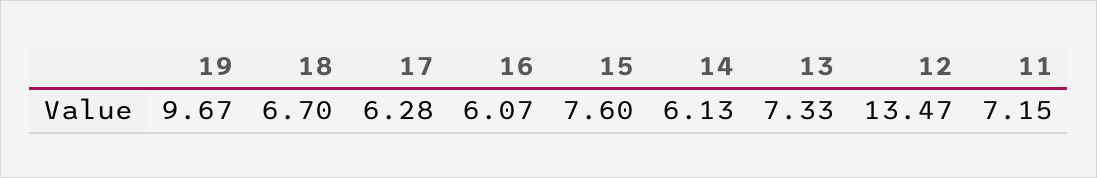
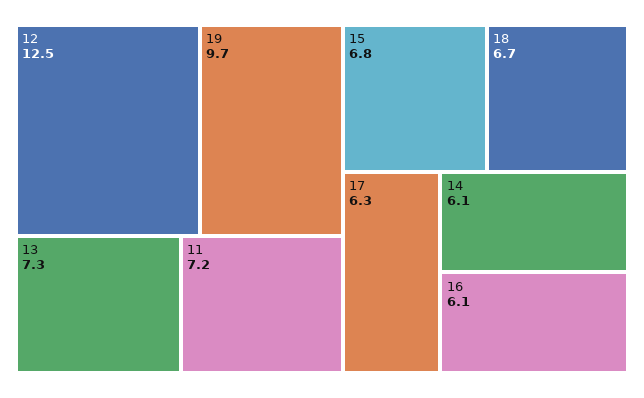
  {
    "19": 9.67,
    "18": 6.7,
    "17": 6.28,
    "16": 6.07,
-   "15": 7.6,
+   "15": 6.8,
    "14": 6.13,
    "13": 7.33,
-   "12": 13.47,
+   "12": 12.5,
    "11": 7.15
  }

